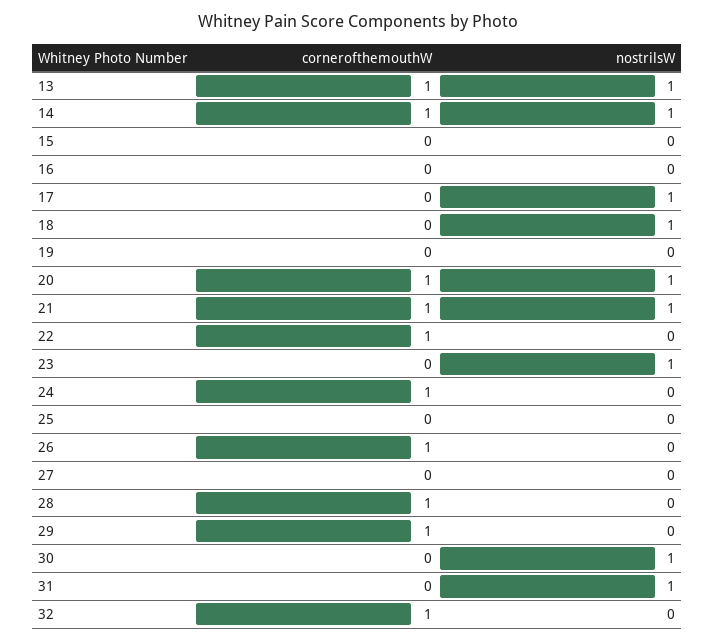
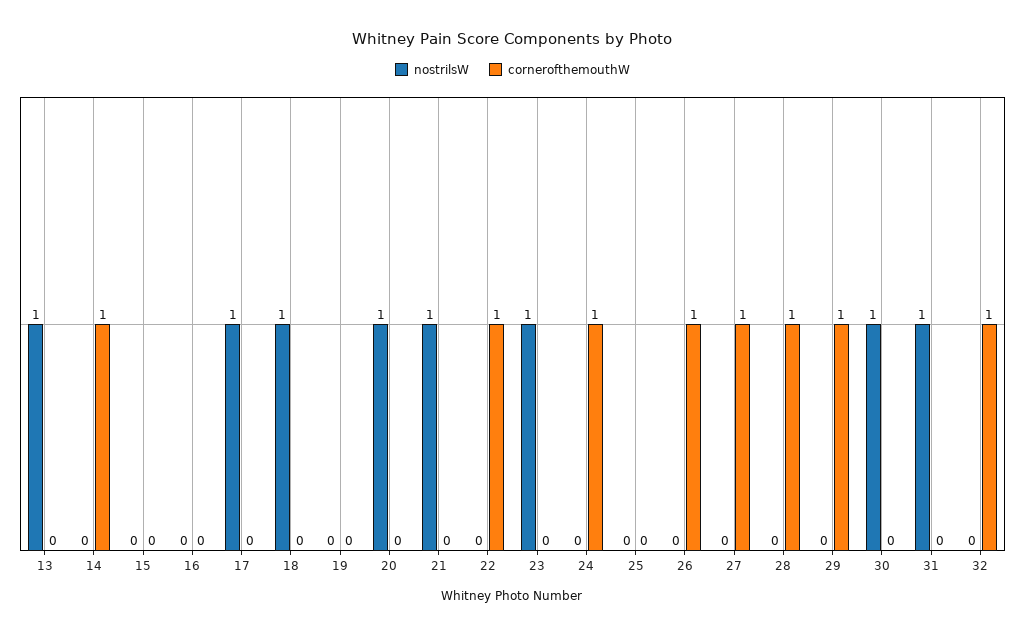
  {
    "cornerofthemouthW": {
-     "13": 1,
+     "13": 0,
      "14": 1,
      "15": 0,
      "16": 0,
      "17": 0,
      "18": 0,
      "19": 0,
-     "20": 1,
+     "20": 0,
-     "21": 1,
+     "21": 0,
      "22": 1,
      "23": 0,
      "24": 1,
      "25": 0,
      "26": 1,
-     "27": 0,
+     "27": 1,
      "28": 1,
      "29": 1,
      "30": 0,
      "31": 0,
      "32": 1
    },
    "nostrilsW": {
      "13": 1,
-     "14": 1,
+     "14": 0,
      "15": 0,
      "16": 0,
      "17": 1,
      "18": 1,
      "19": 0,
      "20": 1,
      "21": 1,
      "22": 0,
      "23": 1,
      "24": 0,
      "25": 0,
      "26": 0,
      "27": 0,
      "28": 0,
      "29": 0,
      "30": 1,
      "31": 1,
      "32": 0
    }
  }

